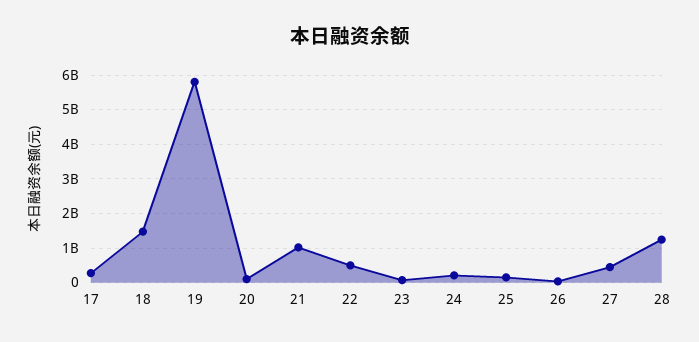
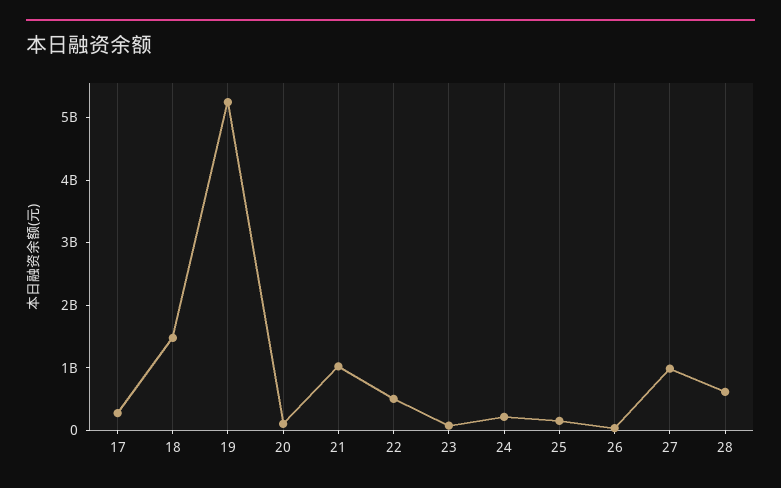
  {
    "17": 200000000,
    "18": 1400000000,
-   "19": 5800000000,
+   "19": 5200000000,
    "20": 0,
    "21": 1000000000,
    "22": 600000000,
    "23": 0,
    "24": 200000000,
    "25": 200000000,
    "26": 0,
-   "27": 400000000,
+   "27": 1000000000,
-   "28": 1200000000
+   "28": 600000000
  }

